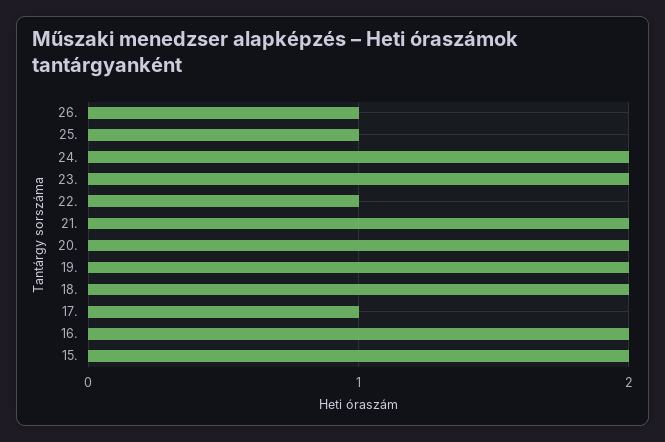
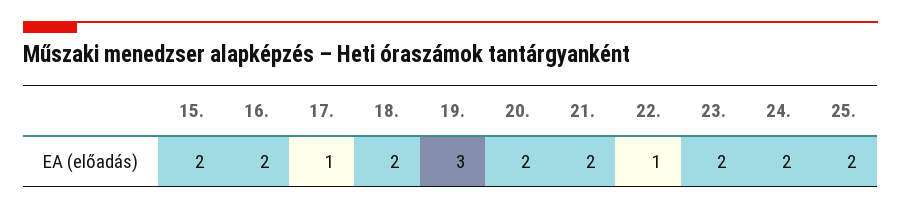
  {
-   "26.": 1,
-   "25.": 1,
+   "25.": 2,
    "24.": 2,
    "23.": 2,
    "22.": 1,
    "21.": 2,
    "20.": 2,
-   "19.": 2,
+   "19.": 3,
    "18.": 2,
    "17.": 1,
    "16.": 2,
    "15.": 2
  }

